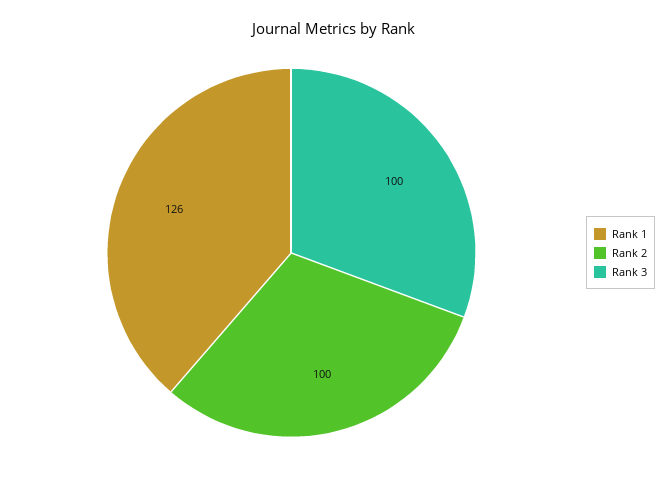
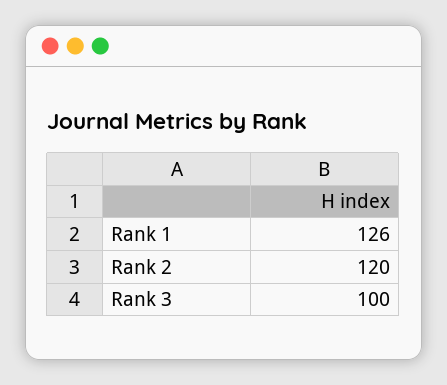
  {
    "Rank 1": 126,
-   "Rank 2": 100,
+   "Rank 2": 120,
    "Rank 3": 100
  }

